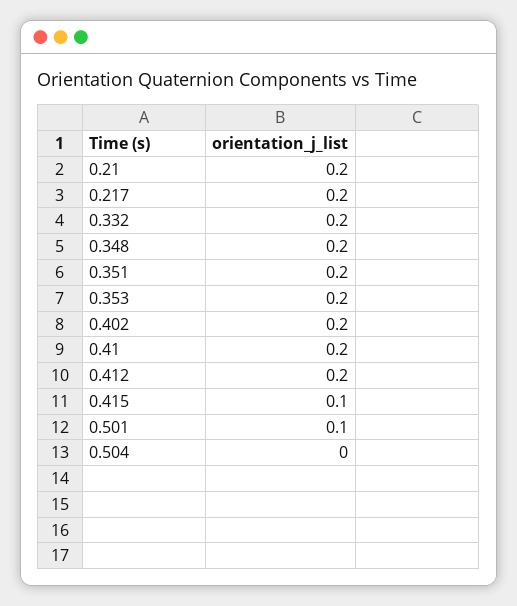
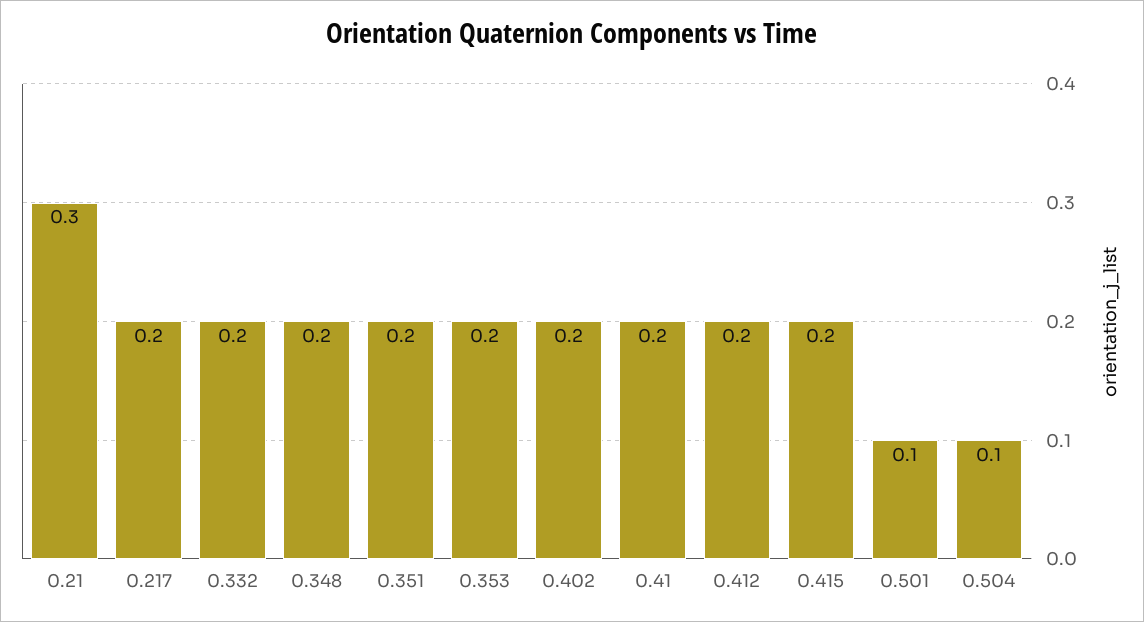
  {
-   "0.21": 0.2,
+   "0.21": 0.3,
    "0.217": 0.2,
    "0.332": 0.2,
    "0.348": 0.2,
    "0.351": 0.2,
    "0.353": 0.2,
    "0.402": 0.2,
    "0.41": 0.2,
    "0.412": 0.2,
-   "0.415": 0.1,
+   "0.415": 0.2,
    "0.501": 0.1,
-   "0.504": 0
+   "0.504": 0.1
  }

